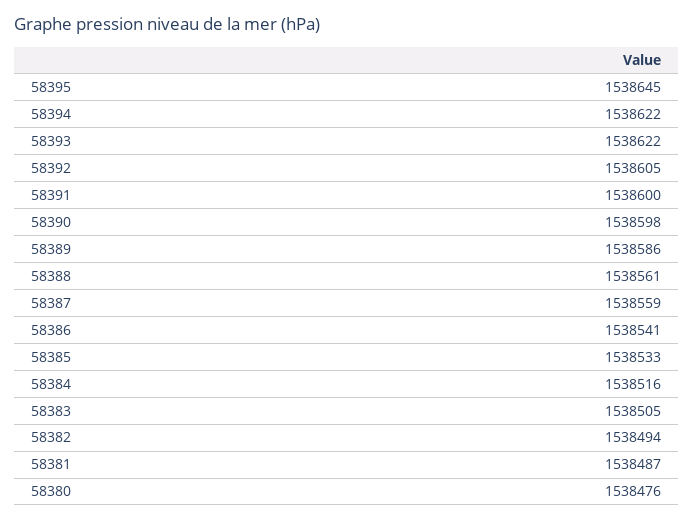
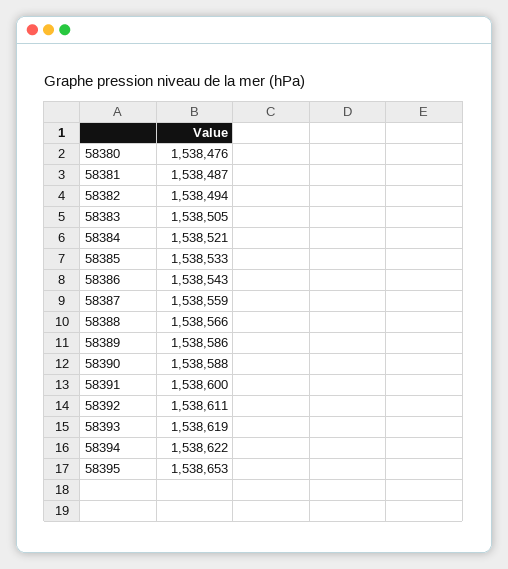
  {
-   "58395": 1538645,
+   "58395": 1538653,
    "58394": 1538622,
-   "58393": 1538622,
+   "58393": 1538619,
-   "58392": 1538605,
+   "58392": 1538611,
    "58391": 1538600,
-   "58390": 1538598,
+   "58390": 1538588,
    "58389": 1538586,
-   "58388": 1538561,
+   "58388": 1538566,
    "58387": 1538559,
-   "58386": 1538541,
+   "58386": 1538543,
    "58385": 1538533,
-   "58384": 1538516,
+   "58384": 1538521,
    "58383": 1538505,
    "58382": 1538494,
    "58381": 1538487,
    "58380": 1538476
  }

